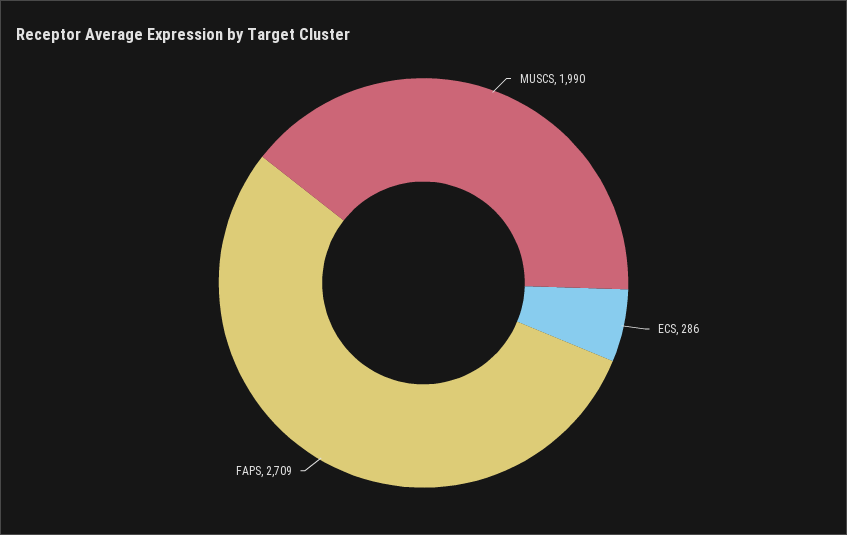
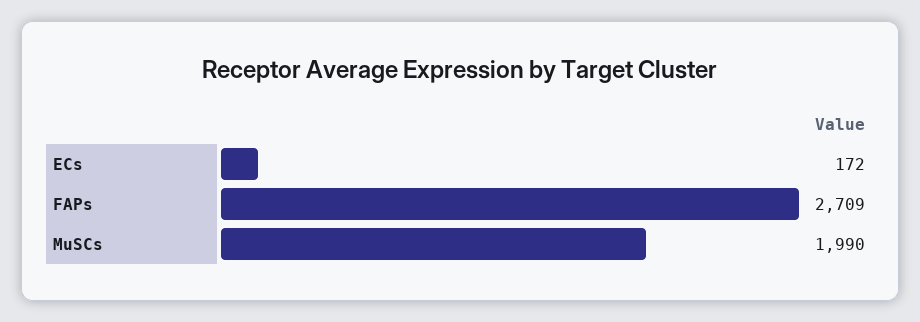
  {
    "MUSCS": 1990,
-   "ECS": 286,
+   "ECS": 172,
    "FAPS": 2709
  }

